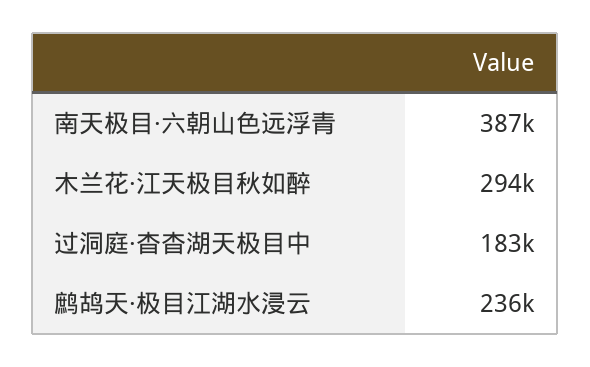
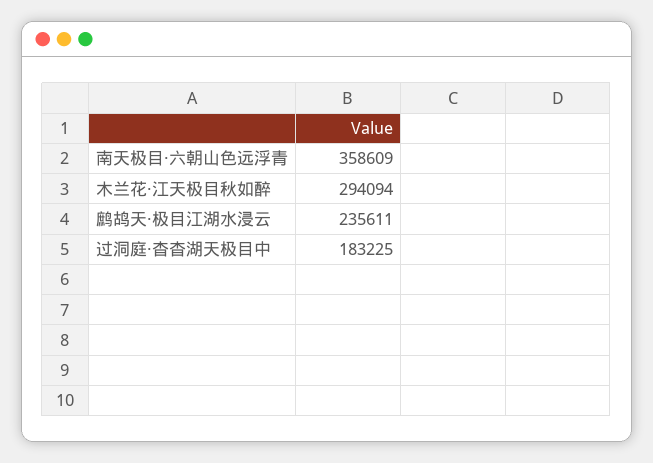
  {
-   "南天极目·六朝山色远浮青": 387000,
+   "南天极目·六朝山色远浮青": 358609,
    "木兰花·江天极目秋如醉": 294094,
    "过洞庭·杳杳湖天极目中": 183225,
    "鹧鸪天·极目江湖水浸云": 235611
  }

